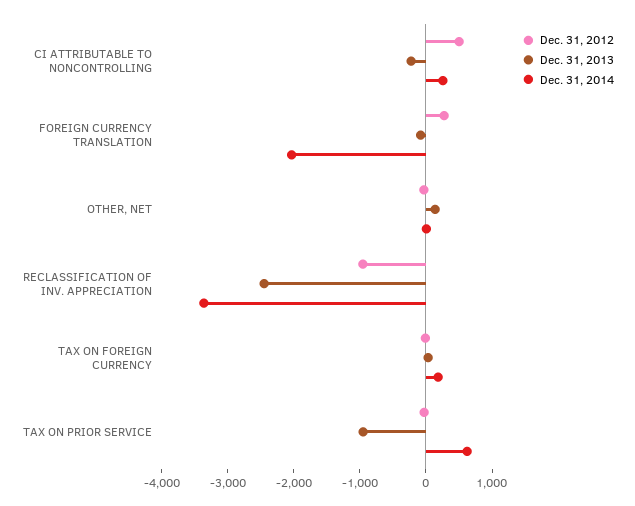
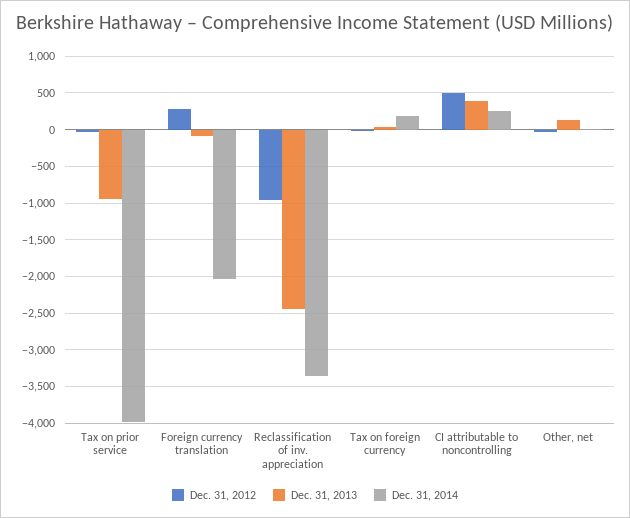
  {
    "Dec. 31, 2012": {
      "CI ATTRIBUTABLE TO NONCONTROLLING": 500,
      "FOREIGN CURRENCY TRANSLATION": 300,
      "OTHER, NET": 0,
      "RECLASSIFICATION OF INV. APPRECIATION": -1000,
      "TAX ON FOREIGN CURRENCY": 0,
      "TAX ON PRIOR SERVICE": 0
    },
    "Dec. 31, 2013": {
-     "CI ATTRIBUTABLE TO NONCONTROLLING": -200,
+     "CI ATTRIBUTABLE TO NONCONTROLLING": 400,
      "FOREIGN CURRENCY TRANSLATION": -100,
      "OTHER, NET": 100,
      "RECLASSIFICATION OF INV. APPRECIATION": -2400,
      "TAX ON FOREIGN CURRENCY": 0,
      "TAX ON PRIOR SERVICE": -1000
    },
    "Dec. 31, 2014": {
      "CI ATTRIBUTABLE TO NONCONTROLLING": 300,
      "FOREIGN CURRENCY TRANSLATION": -2000,
      "OTHER, NET": 0,
      "RECLASSIFICATION OF INV. APPRECIATION": -3400,
      "TAX ON FOREIGN CURRENCY": 200,
-     "TAX ON PRIOR SERVICE": 600
+     "TAX ON PRIOR SERVICE": -4000
    }
  }

